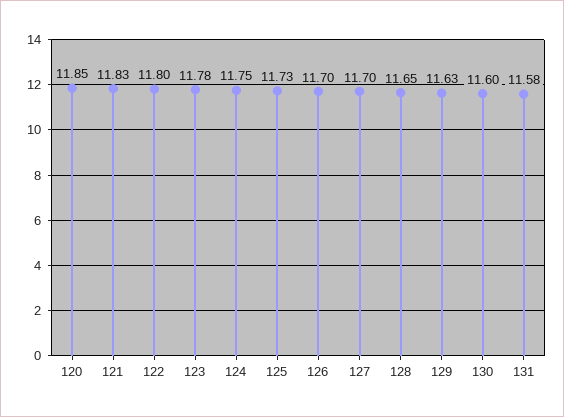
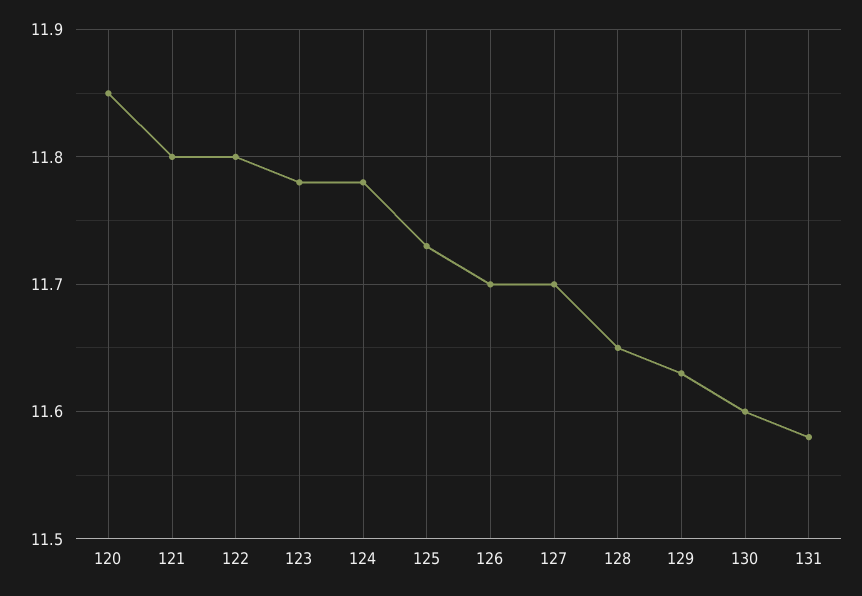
  {
    "120": 11.85,
-   "121": 11.83,
+   "121": 11.8,
    "122": 11.8,
    "123": 11.78,
-   "124": 11.75,
+   "124": 11.78,
    "125": 11.73,
    "126": 11.7,
    "127": 11.7,
    "128": 11.65,
    "129": 11.63,
    "130": 11.6,
    "131": 11.58
  }

